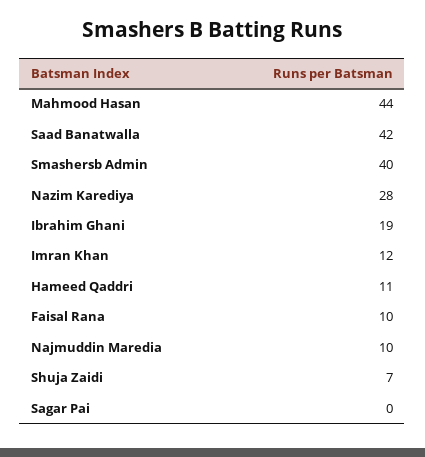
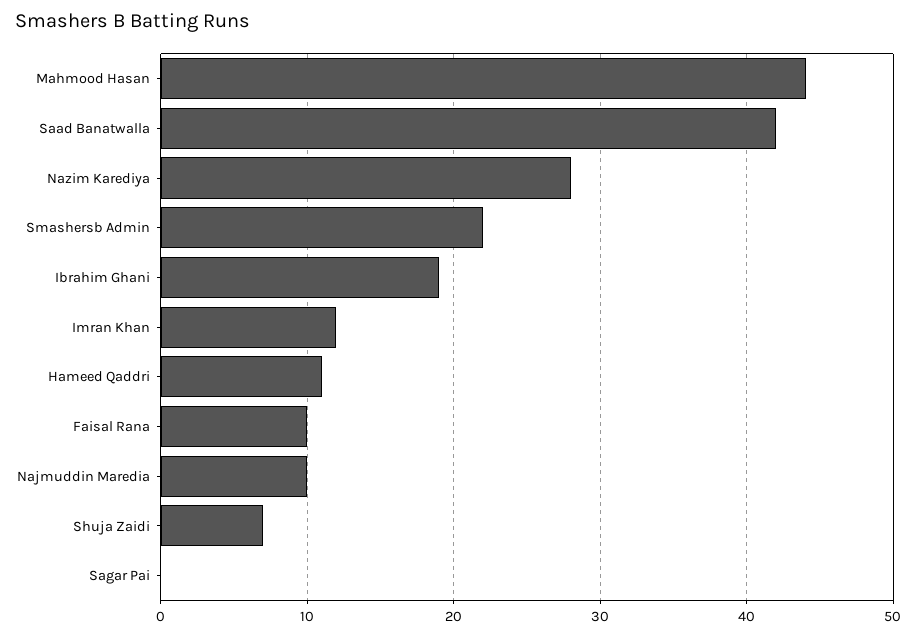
  {
    "Mahmood Hasan": 44,
    "Saad Banatwalla": 42,
-   "Smashersb Admin": 40,
+   "Smashersb Admin": 22,
    "Nazim Karediya": 28,
    "Ibrahim Ghani": 19,
    "Imran Khan": 12,
    "Hameed Qaddri": 11,
    "Faisal Rana": 10,
    "Najmuddin Maredia": 10,
    "Shuja Zaidi": 7,
    "Sagar Pai": 0
  }

